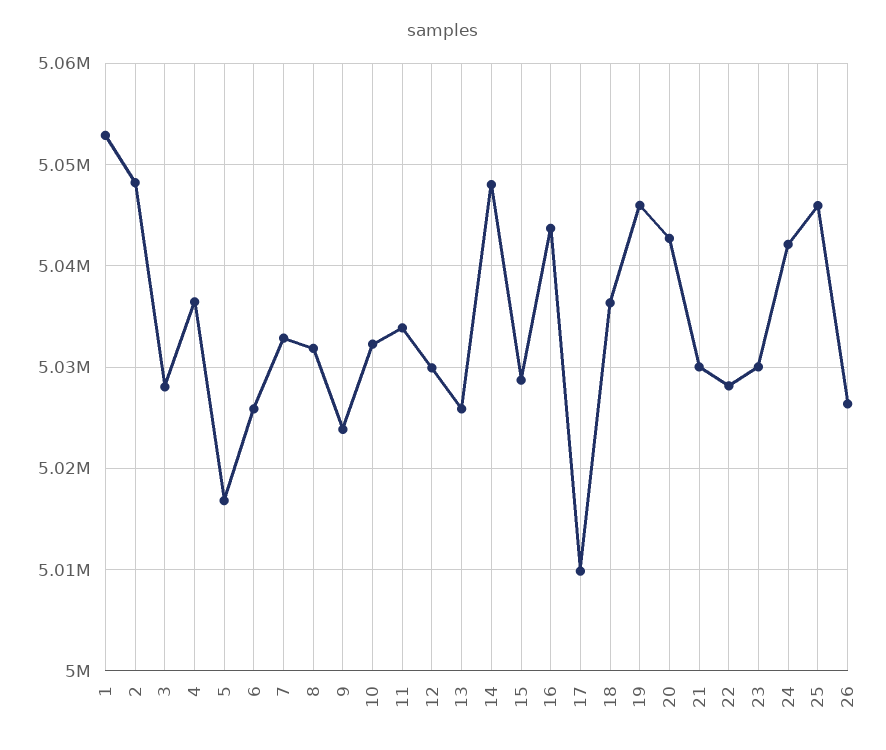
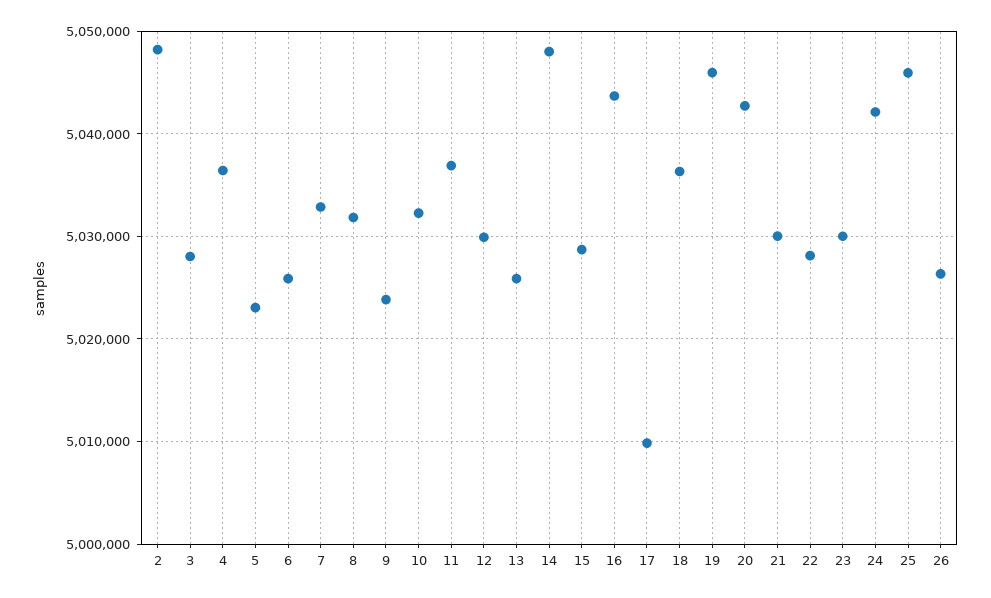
  {
-   "1": 5053000,
    "2": 5048000,
    "3": 5028000,
    "4": 5036000,
-   "5": 5017000,
+   "5": 5023000,
    "6": 5026000,
    "7": 5033000,
    "8": 5032000,
    "9": 5024000,
    "10": 5032000,
-   "11": 5034000,
+   "11": 5037000,
    "12": 5030000,
    "13": 5026000,
    "14": 5048000,
    "15": 5029000,
    "16": 5044000,
    "17": 5010000,
    "18": 5036000,
    "19": 5046000,
    "20": 5043000,
    "21": 5030000,
    "22": 5028000,
    "23": 5030000,
    "24": 5042000,
    "25": 5046000,
    "26": 5026000
  }

